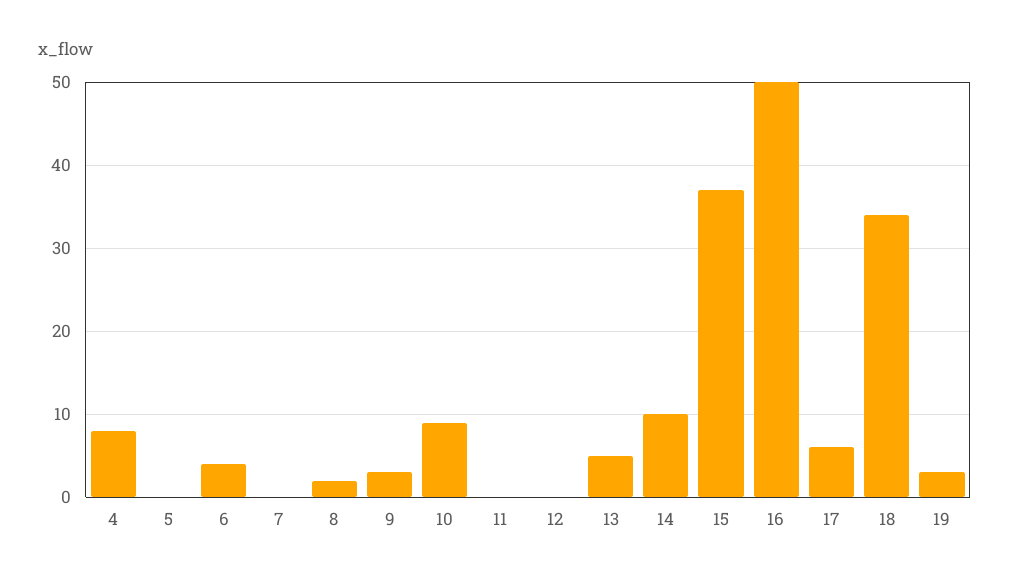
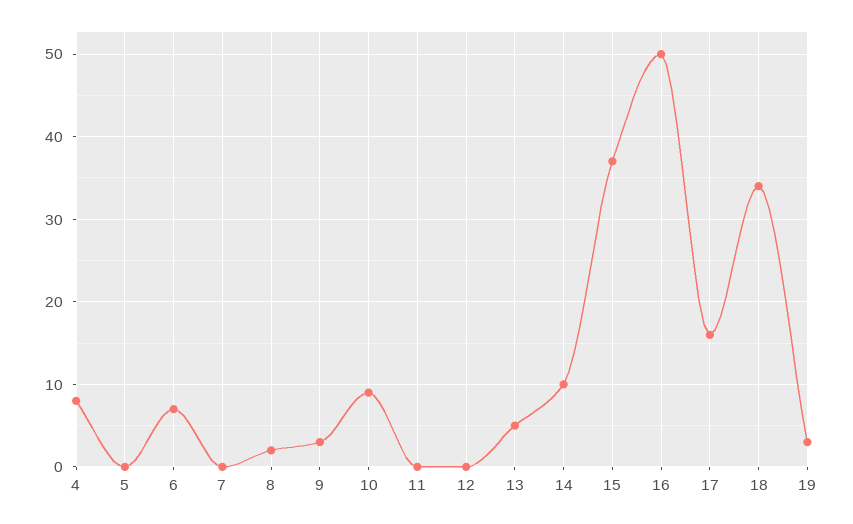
  {
    "4": 8,
    "5": 0,
-   "6": 4,
+   "6": 7,
    "7": 0,
    "8": 2,
    "9": 3,
    "10": 9,
    "11": 0,
    "12": 0,
    "13": 5,
    "14": 10,
    "15": 37,
    "16": 50,
-   "17": 6,
+   "17": 16,
    "18": 34,
    "19": 3
  }

